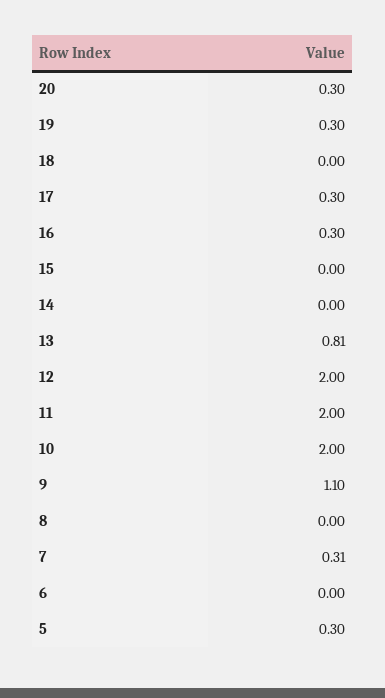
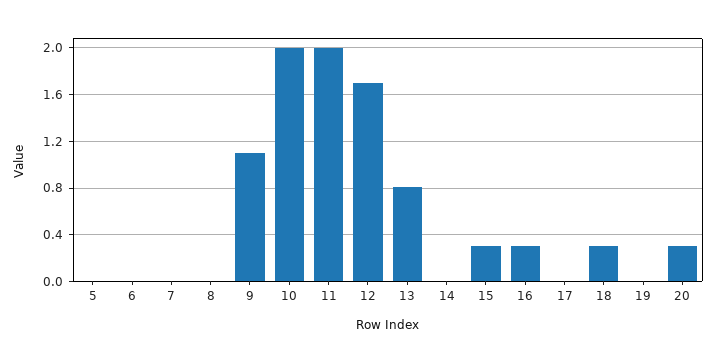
  {
    "20": 0.3,
-   "19": 0.3,
+   "19": 0,
-   "18": 0,
+   "18": 0.3,
-   "17": 0.3,
+   "17": 0,
    "16": 0.3,
-   "15": 0,
+   "15": 0.3,
    "14": 0,
    "13": 0.81,
-   "12": 2,
+   "12": 1.7,
    "11": 2,
    "10": 2,
    "9": 1.1,
    "8": 0,
-   "7": 0.31,
+   "7": 0,
    "6": 0,
-   "5": 0.3
+   "5": 0
  }

